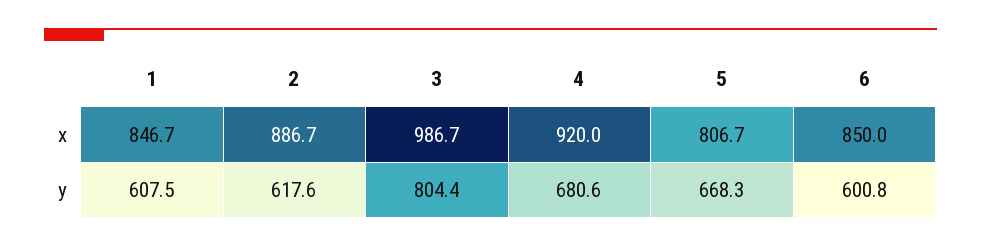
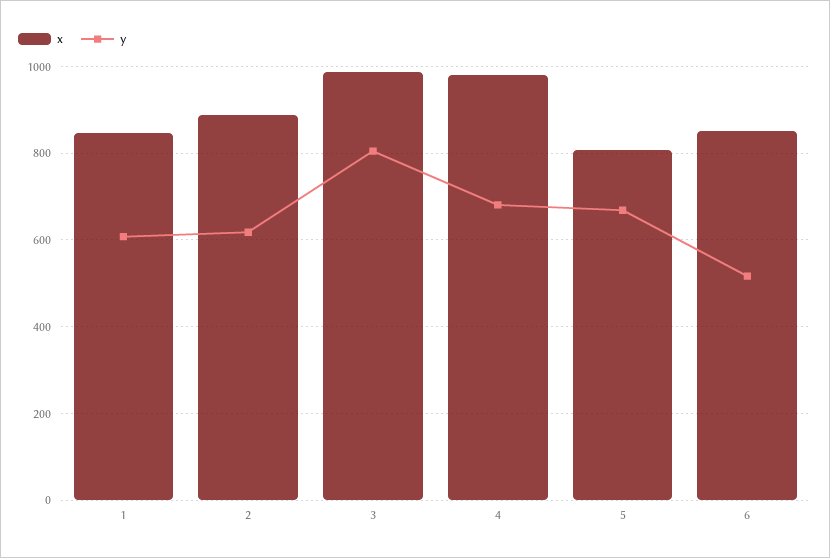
  {
    "x": {
      "1": 846.7,
      "2": 886.7,
      "3": 986.7,
-     "4": 920,
+     "4": 980,
      "5": 806.7,
      "6": 850
    },
    "y": {
      "1": 607.5,
      "2": 617.6,
      "3": 804.4,
      "4": 680.6,
      "5": 668.3,
-     "6": 600.8
+     "6": 520
    }
  }

